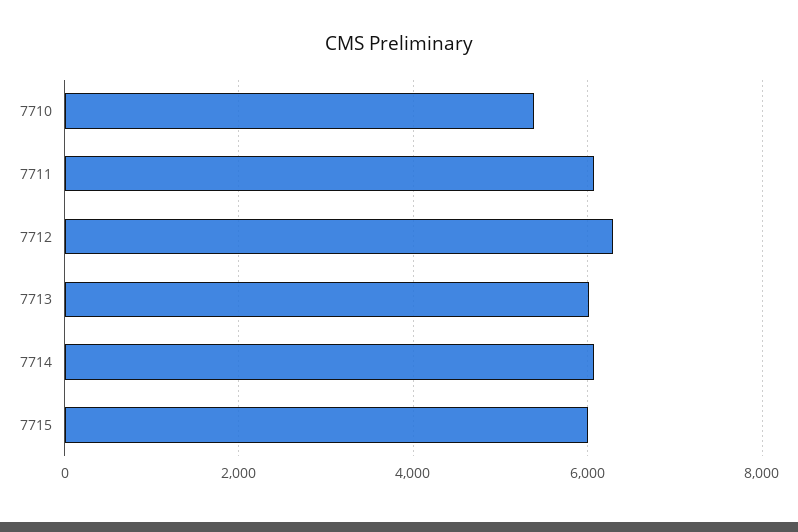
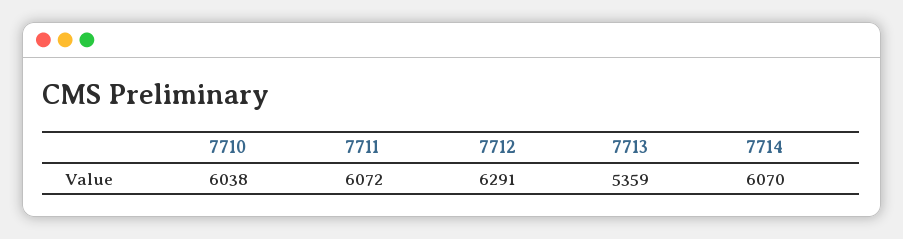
  {
-   "7710": 5400,
+   "7710": 6038,
    "7711": 6072,
    "7712": 6291,
-   "7713": 6000,
+   "7713": 5359,
-   "7714": 6070,
+   "7714": 6070
-   "7715": 6000
  }

